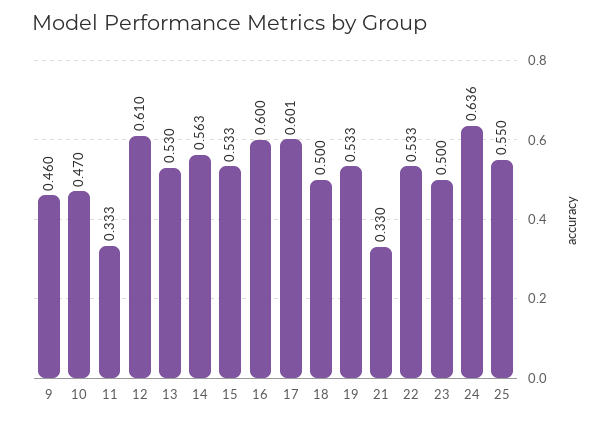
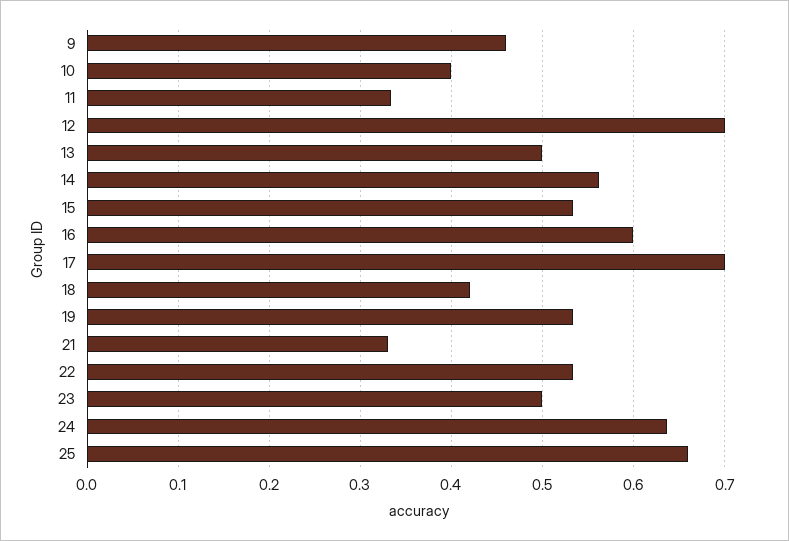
  {
    "9": 0.46,
-   "10": 0.47,
+   "10": 0.4,
    "11": 0.333,
-   "12": 0.61,
+   "12": 0.7,
-   "13": 0.53,
+   "13": 0.5,
    "14": 0.563,
    "15": 0.533,
    "16": 0.6,
-   "17": 0.601,
+   "17": 0.7,
-   "18": 0.5,
+   "18": 0.42,
    "19": 0.533,
    "21": 0.33,
    "22": 0.533,
    "23": 0.5,
    "24": 0.636,
-   "25": 0.55
+   "25": 0.66
  }

